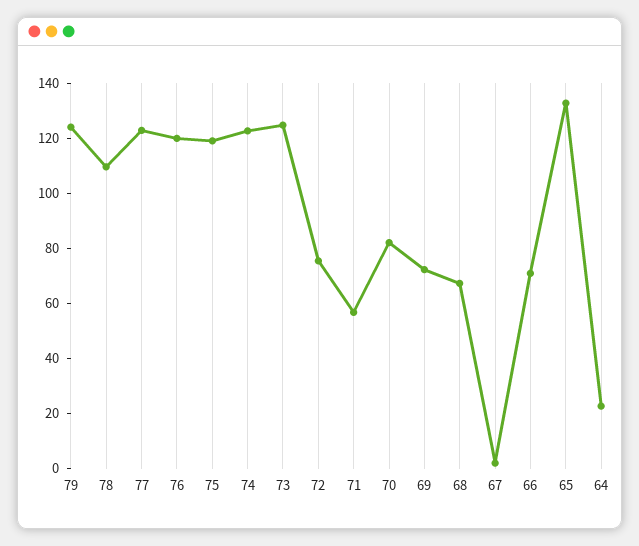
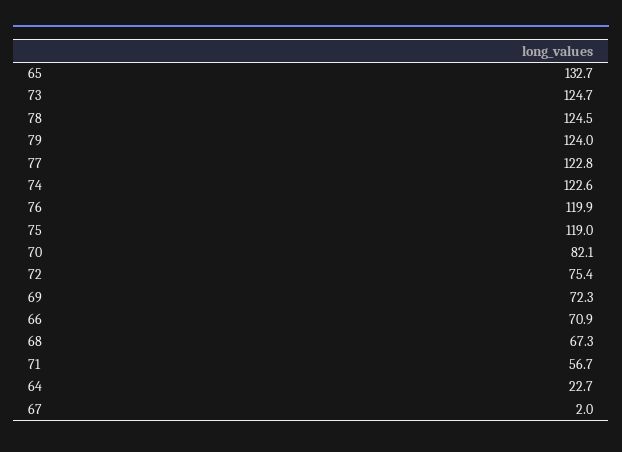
  {
    "79": 124,
-   "78": 110,
+   "78": 124.5,
    "77": 122.8,
    "76": 119.9,
    "75": 119,
    "74": 122.6,
    "73": 124.7,
    "72": 75.4,
    "71": 56.7,
    "70": 82.1,
    "69": 72.3,
    "68": 67.3,
    "67": 2,
    "66": 70.9,
    "65": 132.7,
    "64": 22.7
  }

